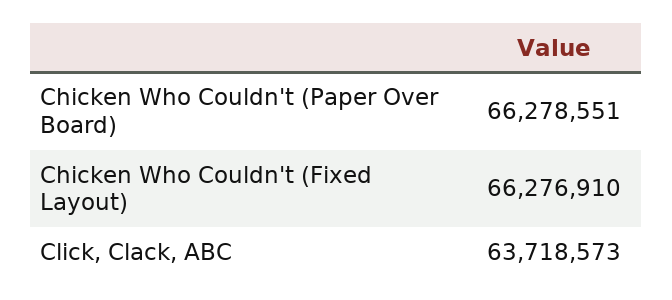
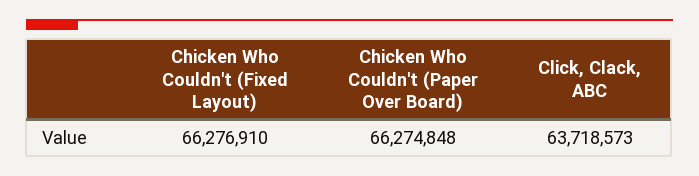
  {
-   "Chicken Who Couldn't (Paper Over Board)": 66278551,
+   "Chicken Who Couldn't (Paper Over Board)": 66274848,
    "Chicken Who Couldn't (Fixed Layout)": 66276910,
    "Click, Clack, ABC": 63718573
  }

